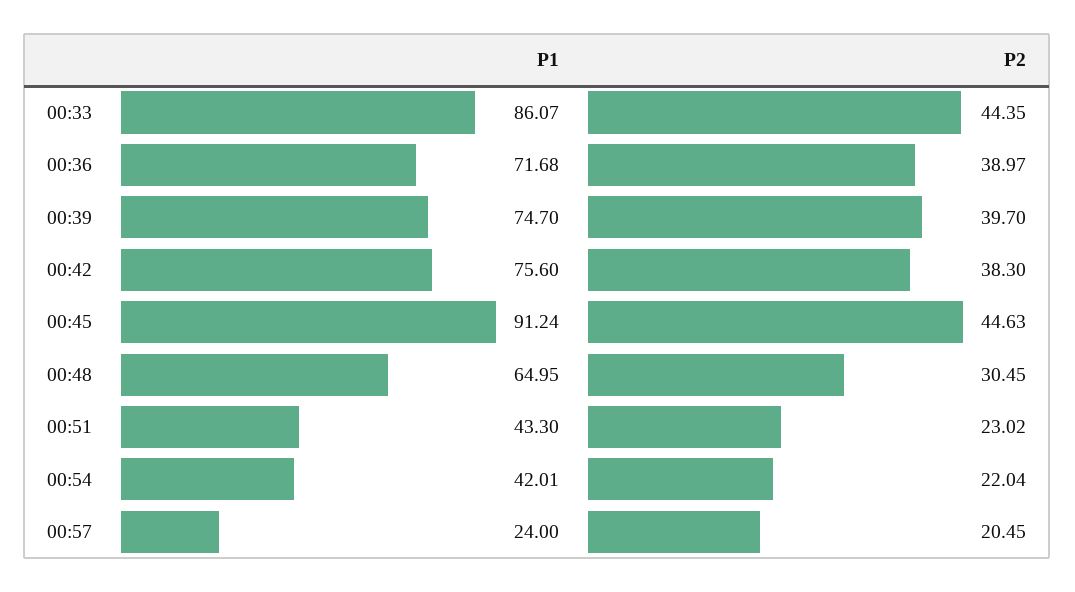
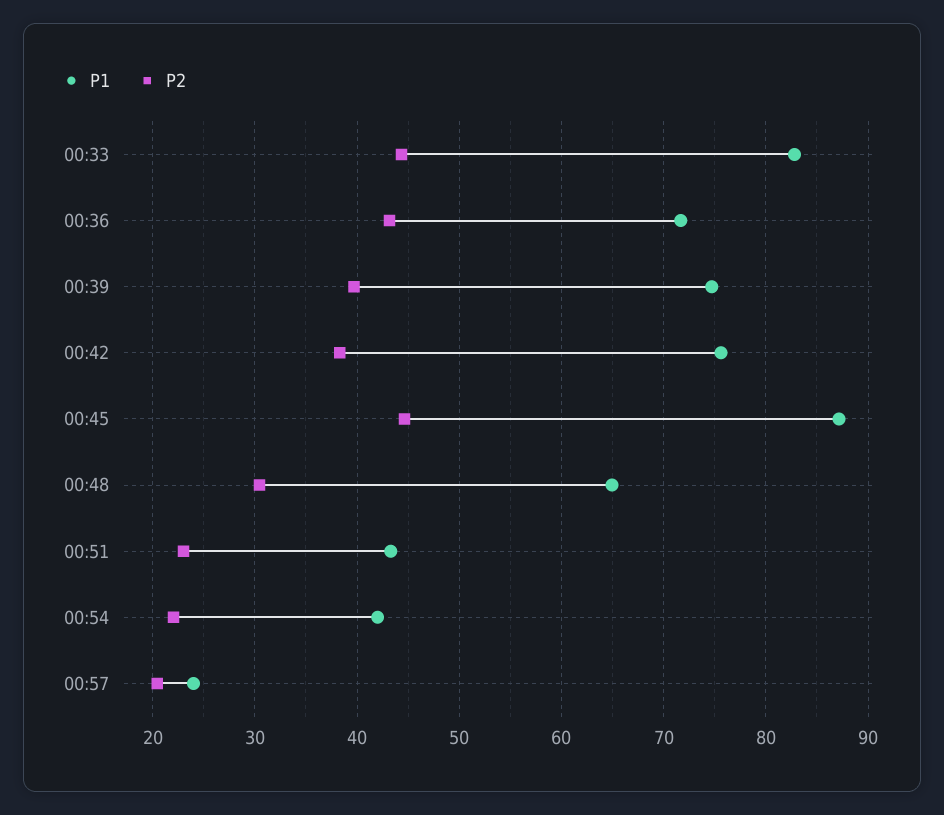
  {
    "P1": {
-     "00:33": 86.07,
+     "00:33": 83,
      "00:36": 71.68,
      "00:39": 74.7,
      "00:42": 75.6,
-     "00:45": 91.24,
+     "00:45": 87,
      "00:48": 64.95,
      "00:51": 43.3,
      "00:54": 42.01,
      "00:57": 24
    },
    "P2": {
      "00:33": 44.35,
-     "00:36": 38.97,
+     "00:36": 43,
      "00:39": 39.7,
      "00:42": 38.3,
      "00:45": 44.63,
      "00:48": 30.45,
      "00:51": 23.02,
      "00:54": 22.04,
      "00:57": 20.45
    }
  }

